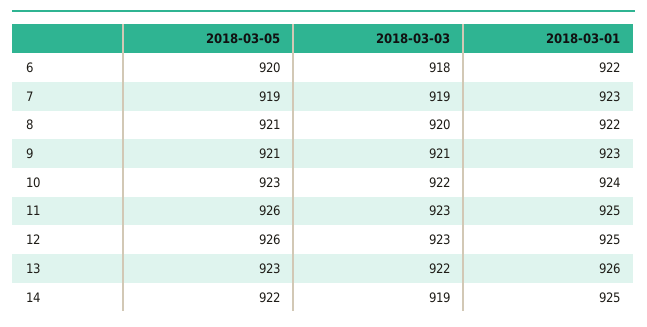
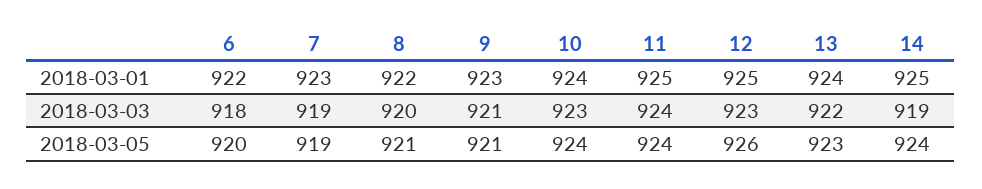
  {
    "2018-03-05": {
      "6": 920,
      "7": 919,
      "8": 921,
      "9": 921,
-     "10": 923,
+     "10": 924,
-     "11": 926,
+     "11": 924,
      "12": 926,
      "13": 923,
-     "14": 922
+     "14": 924
    },
    "2018-03-03": {
      "6": 918,
      "7": 919,
      "8": 920,
      "9": 921,
-     "10": 922,
+     "10": 923,
-     "11": 923,
+     "11": 924,
      "12": 923,
      "13": 922,
      "14": 919
    },
    "2018-03-01": {
      "6": 922,
      "7": 923,
      "8": 922,
      "9": 923,
      "10": 924,
      "11": 925,
      "12": 925,
-     "13": 926,
+     "13": 924,
      "14": 925
    }
  }

